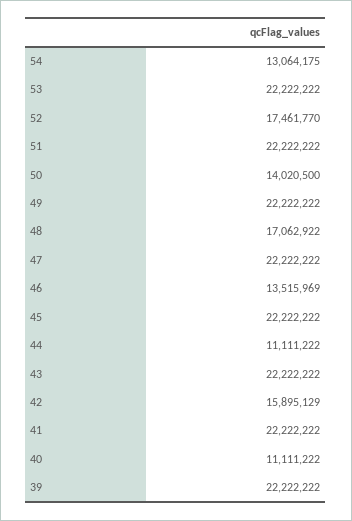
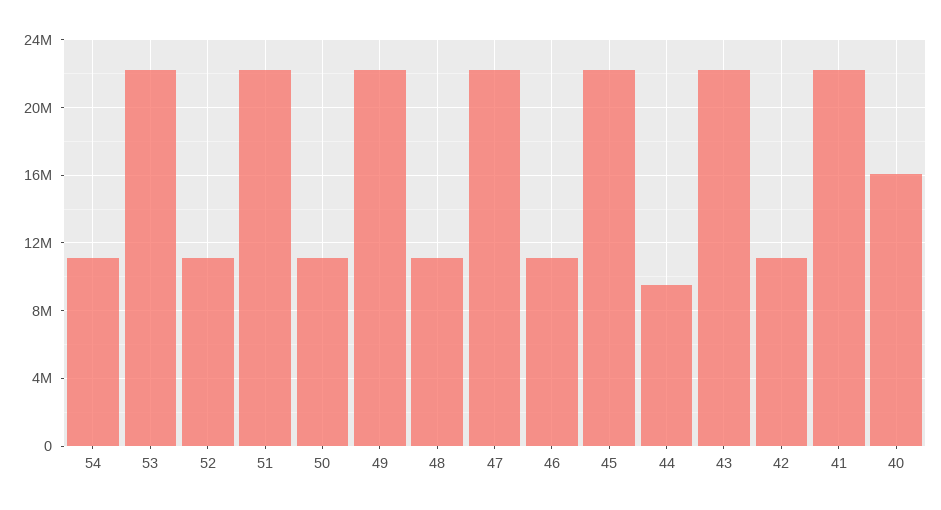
  {
-   "54": 13064175,
+   "54": 11000000,
    "53": 22222222,
-   "52": 17461770,
+   "52": 11000000,
    "51": 22222222,
-   "50": 14020500,
+   "50": 11000000,
    "49": 22222222,
-   "48": 17062922,
+   "48": 11000000,
    "47": 22222222,
-   "46": 13515969,
+   "46": 11000000,
    "45": 22222222,
-   "44": 11111222,
+   "44": 9500000,
    "43": 22222222,
-   "42": 15895129,
+   "42": 11000000,
    "41": 22222222,
-   "40": 11111222,
+   "40": 16000000
-   "39": 22222222
  }

